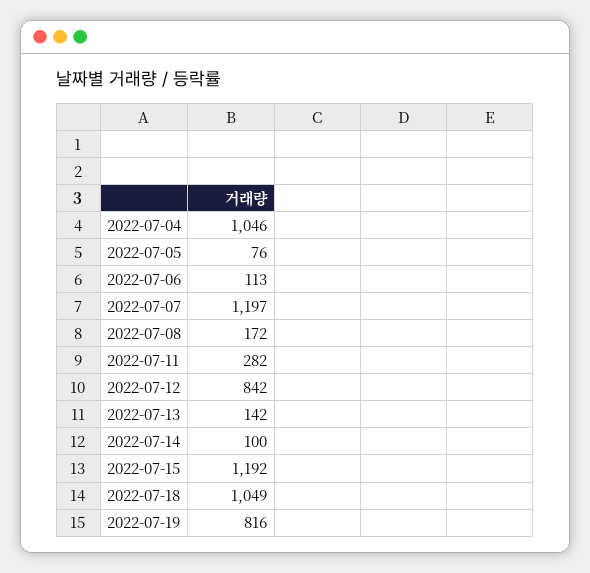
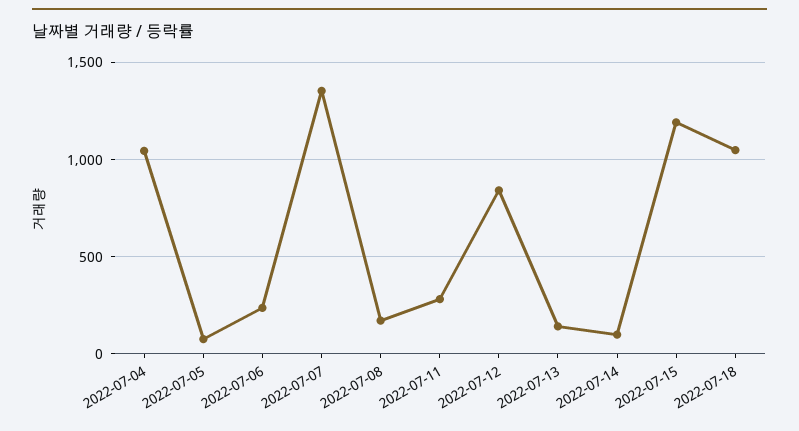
  {
    "2022-07-04": 1046,
    "2022-07-05": 76,
-   "2022-07-06": 113,
+   "2022-07-06": 250,
-   "2022-07-07": 1197,
+   "2022-07-07": 1350,
    "2022-07-08": 172,
    "2022-07-11": 282,
    "2022-07-12": 842,
    "2022-07-13": 142,
    "2022-07-14": 100,
    "2022-07-15": 1192,
-   "2022-07-18": 1049,
+   "2022-07-18": 1049
-   "2022-07-19": 816
  }

